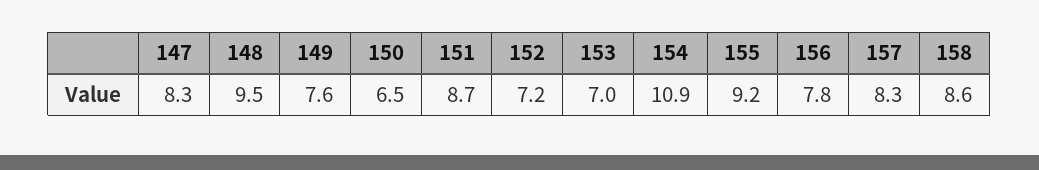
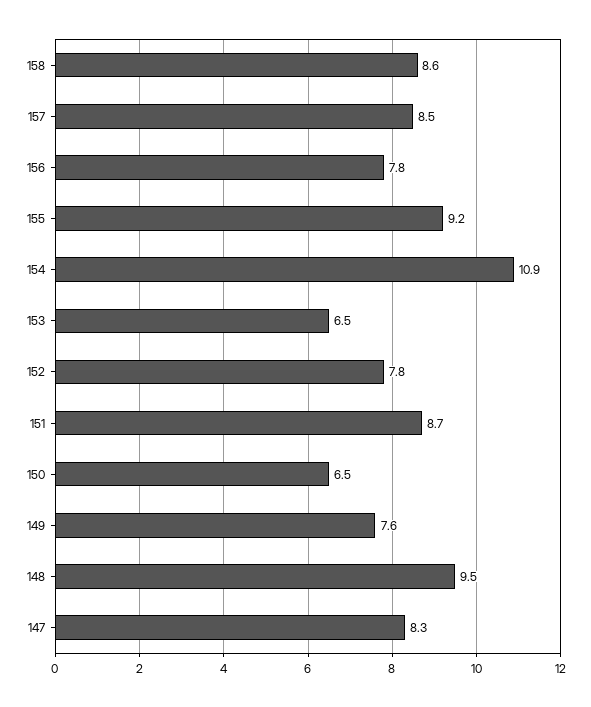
  {
    "147": 8.3,
    "148": 9.5,
    "149": 7.6,
    "150": 6.5,
    "151": 8.7,
-   "152": 7.2,
+   "152": 7.8,
-   "153": 7,
+   "153": 6.5,
    "154": 10.9,
    "155": 9.2,
    "156": 7.8,
-   "157": 8.3,
+   "157": 8.5,
    "158": 8.6
  }

